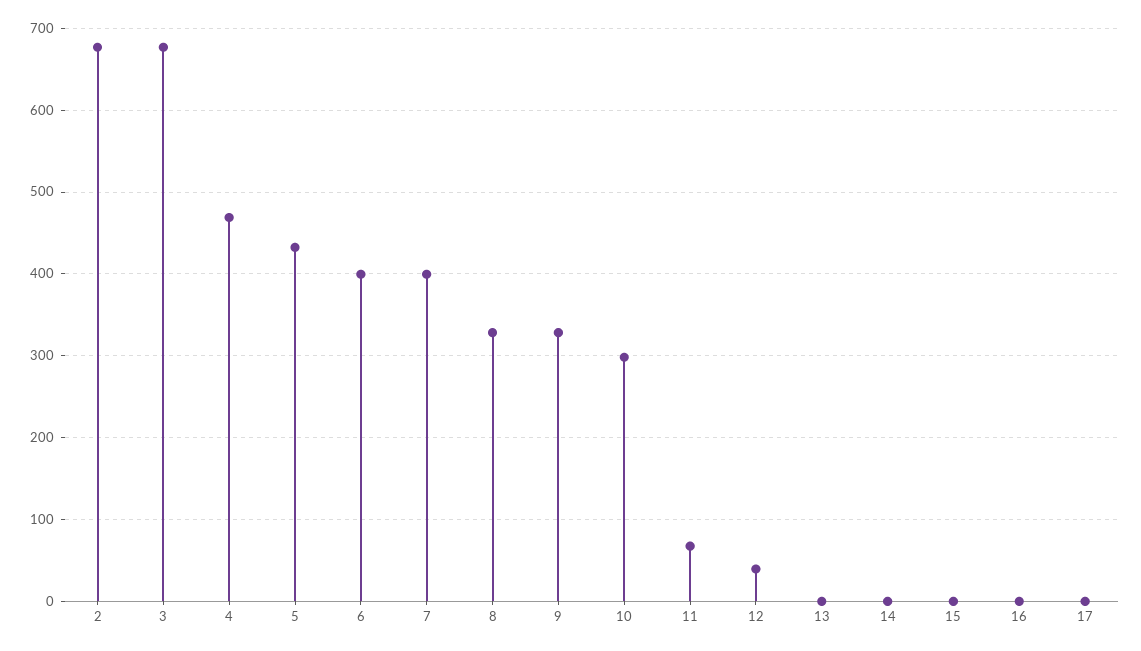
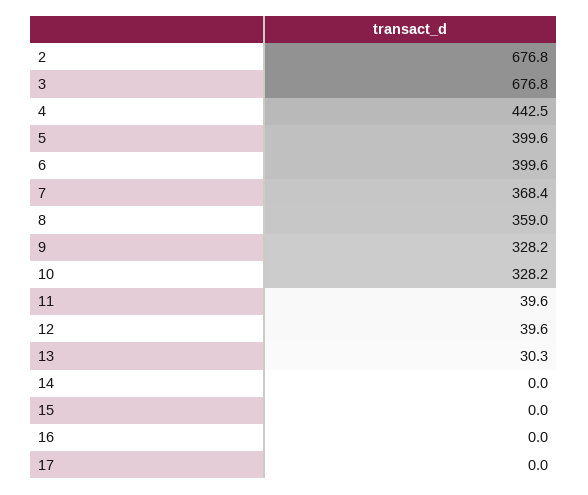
  {
    "2": 676.8,
    "3": 676.8,
-   "4": 470,
+   "4": 442.5,
-   "5": 430,
+   "5": 399.6,
    "6": 399.6,
-   "7": 400,
+   "7": 368.4,
-   "8": 330,
+   "8": 359,
    "9": 328.2,
-   "10": 300,
+   "10": 328.2,
-   "11": 70,
+   "11": 39.6,
    "12": 39.6,
-   "13": 0,
+   "13": 30.3,
    "14": 0,
    "15": 0,
    "16": 0,
    "17": 0
  }

